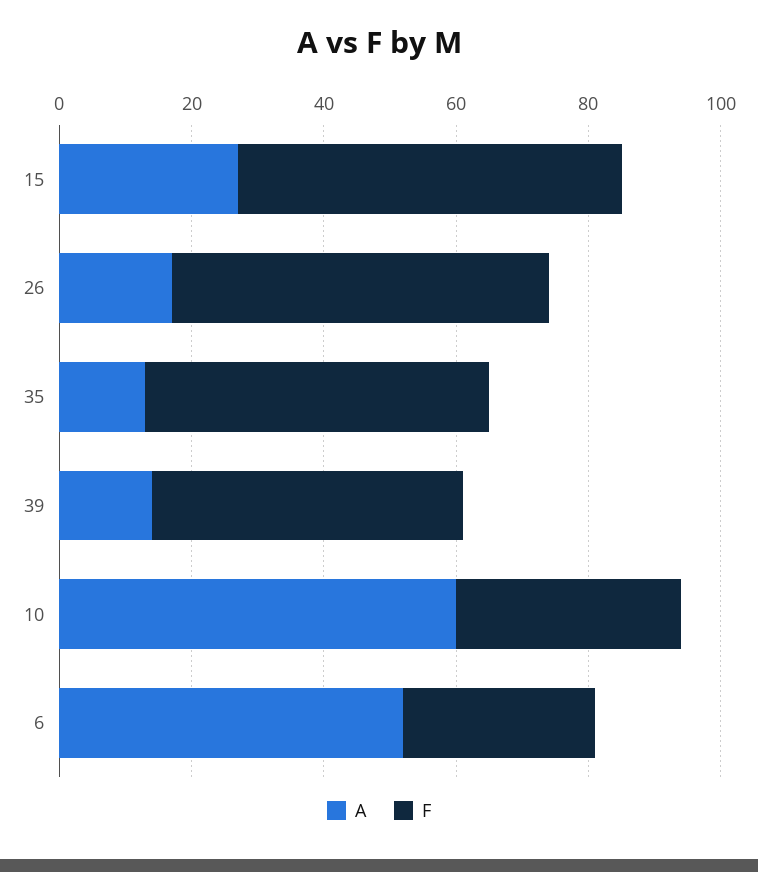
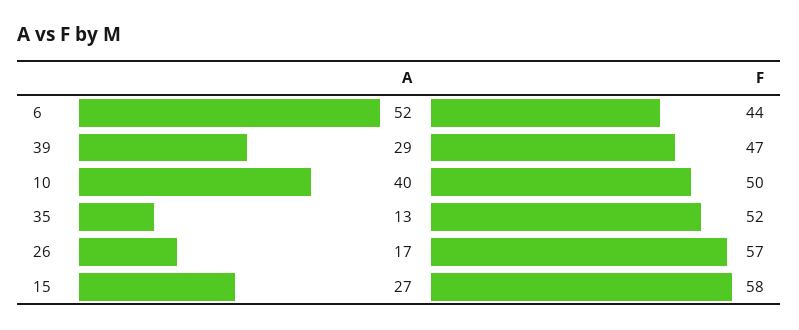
  {
    "A": {
      "15": 27,
      "26": 17,
      "35": 13,
-     "39": 15,
+     "39": 29,
-     "10": 60,
+     "10": 40,
      "6": 52
    },
    "F": {
      "15": 58,
      "26": 57,
      "35": 52,
      "39": 47,
-     "10": 35,
+     "10": 50,
-     "6": 30
+     "6": 44
    }
  }

